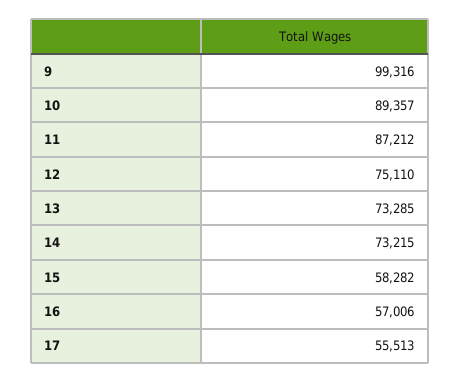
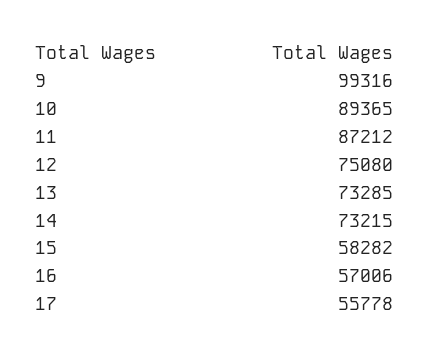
  {
    "9": 99316,
-   "10": 89357,
+   "10": 89365,
    "11": 87212,
-   "12": 75110,
+   "12": 75080,
    "13": 73285,
    "14": 73215,
    "15": 58282,
    "16": 57006,
-   "17": 55513
+   "17": 55778
  }

